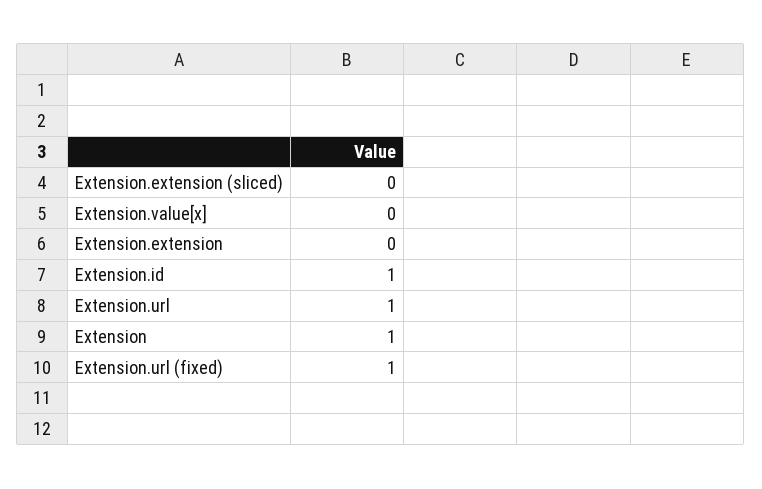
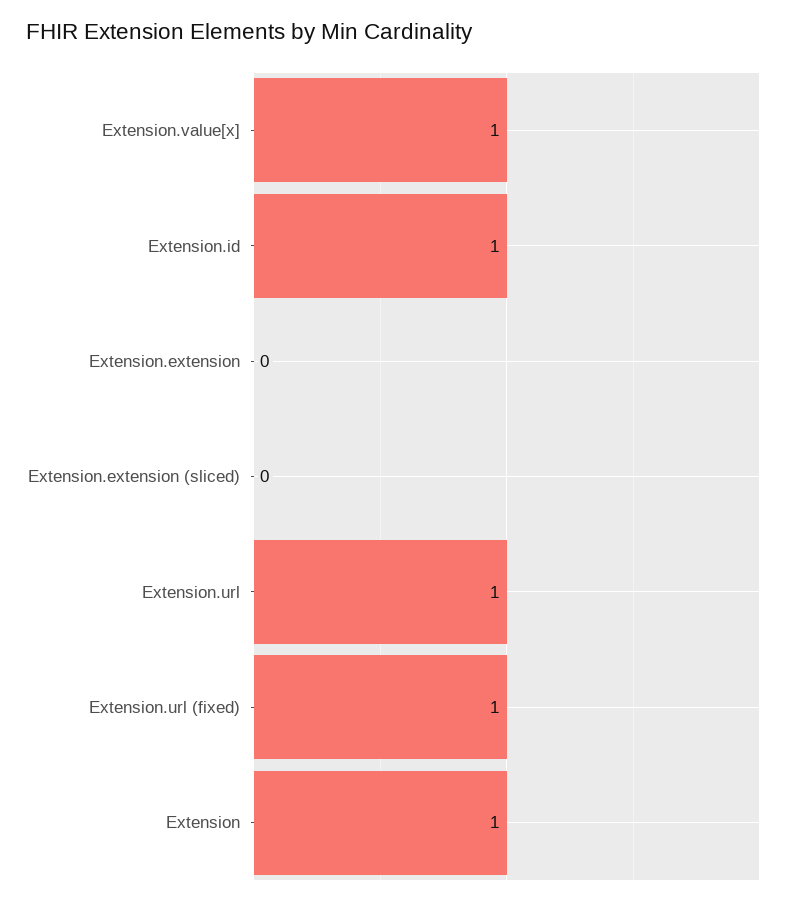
  {
    "Extension.extension (sliced)": 0,
-   "Extension.value[x]": 0,
+   "Extension.value[x]": 1,
    "Extension.extension": 0,
    "Extension.id": 1,
    "Extension.url": 1,
    "Extension": 1,
    "Extension.url (fixed)": 1
  }

